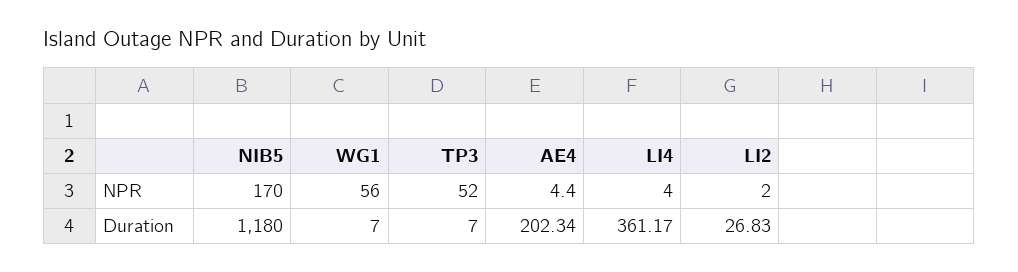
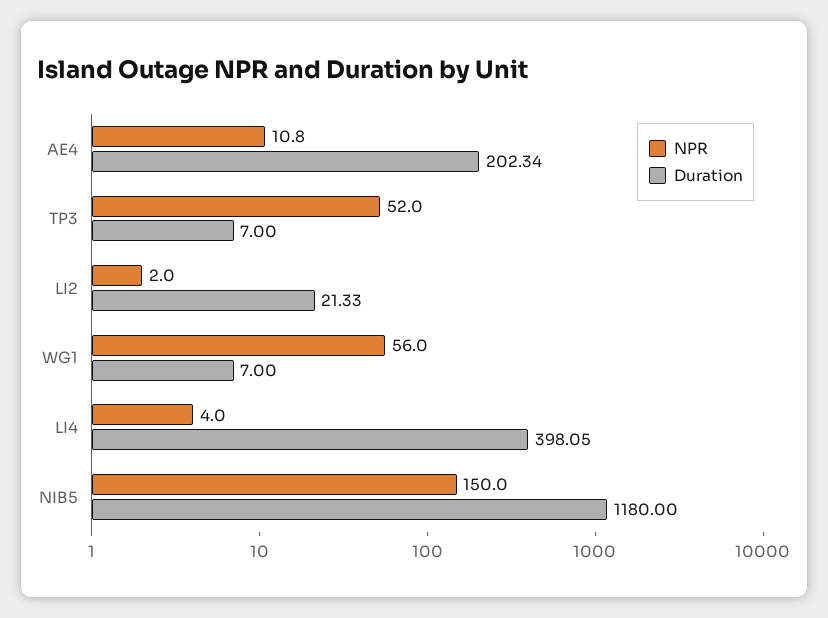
  {
    "NPR": {
-     "NIB5": 170,
+     "NIB5": 150,
      "WG1": 56,
      "TP3": 52,
-     "AE4": 4.4,
+     "AE4": 10.8,
      "LI4": 4,
      "LI2": 2
    },
    "Duration": {
      "NIB5": 1180,
      "WG1": 7,
      "TP3": 7,
      "AE4": 202.34,
-     "LI4": 361.17,
+     "LI4": 398.05,
-     "LI2": 26.83
+     "LI2": 21.33
    }
  }

